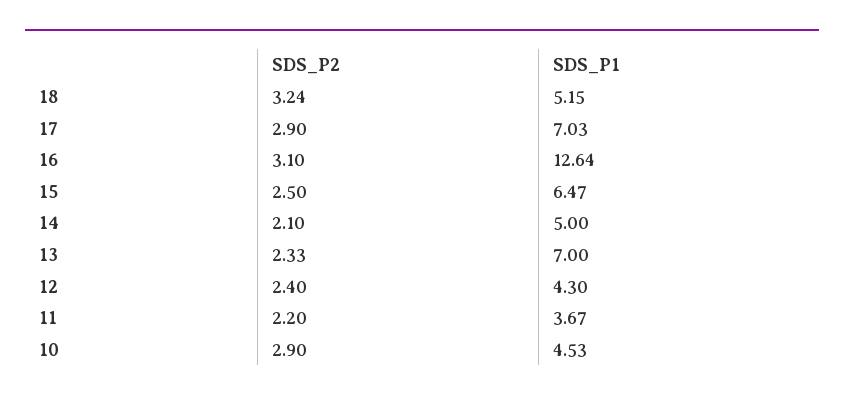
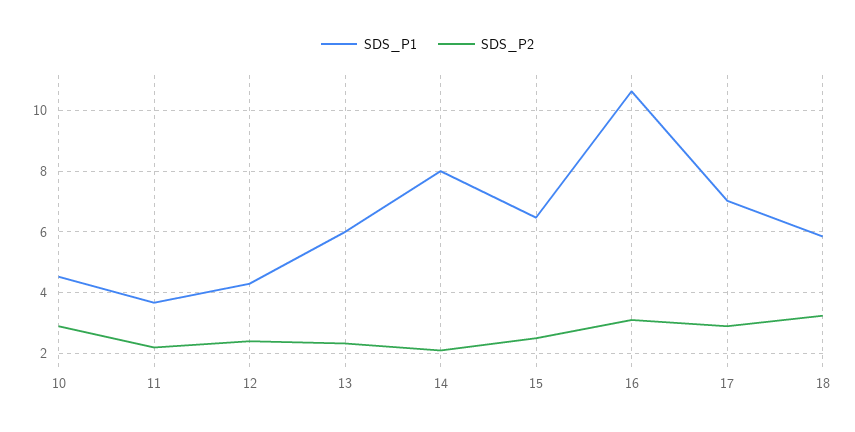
  {
    "SDS_P2": {
      "18": 3.24,
      "17": 2.9,
      "16": 3.1,
      "15": 2.5,
      "14": 2.1,
      "13": 2.33,
      "12": 2.4,
      "11": 2.2,
      "10": 2.9
    },
    "SDS_P1": {
-     "18": 5.15,
+     "18": 5.8,
      "17": 7.03,
-     "16": 12.64,
+     "16": 10.6,
      "15": 6.47,
-     "14": 5,
+     "14": 8,
-     "13": 7,
+     "13": 6,
      "12": 4.3,
      "11": 3.67,
      "10": 4.53
    }
  }

